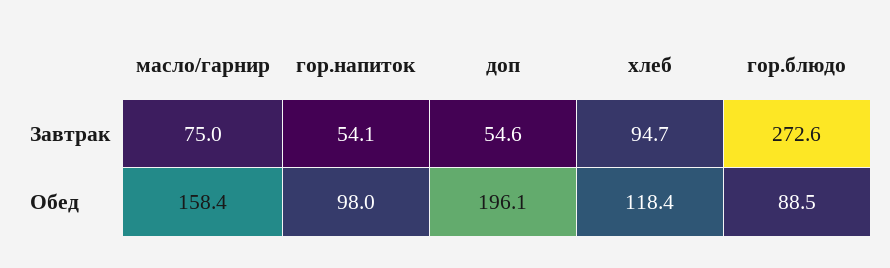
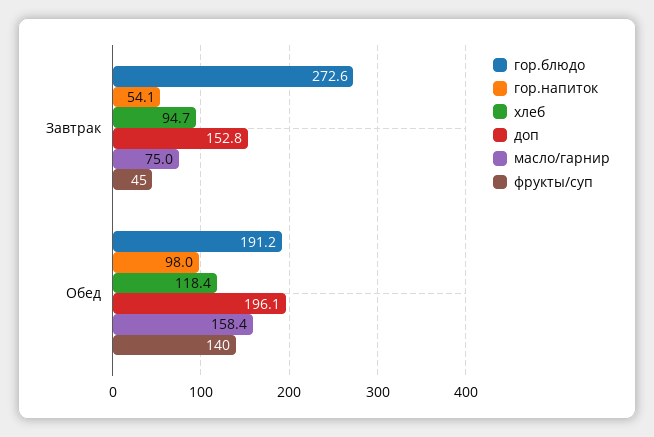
  {
    "масло/гарнир": {
      "Завтрак": 75,
      "Обед": 158.4
    },
    "гор.напиток": {
      "Завтрак": 54.1,
      "Обед": 98
    },
    "доп": {
-     "Завтрак": 54.6,
+     "Завтрак": 152.8,
      "Обед": 196.1
    },
    "хлеб": {
      "Завтрак": 94.7,
      "Обед": 118.4
    },
    "гор.блюдо": {
      "Завтрак": 272.6,
-     "Обед": 88.5
+     "Обед": 191.2
-   }
+   },
+   "фрукты/суп": {
+     "Завтрак": 45,
+     "Обед": 140
+   }
  }

